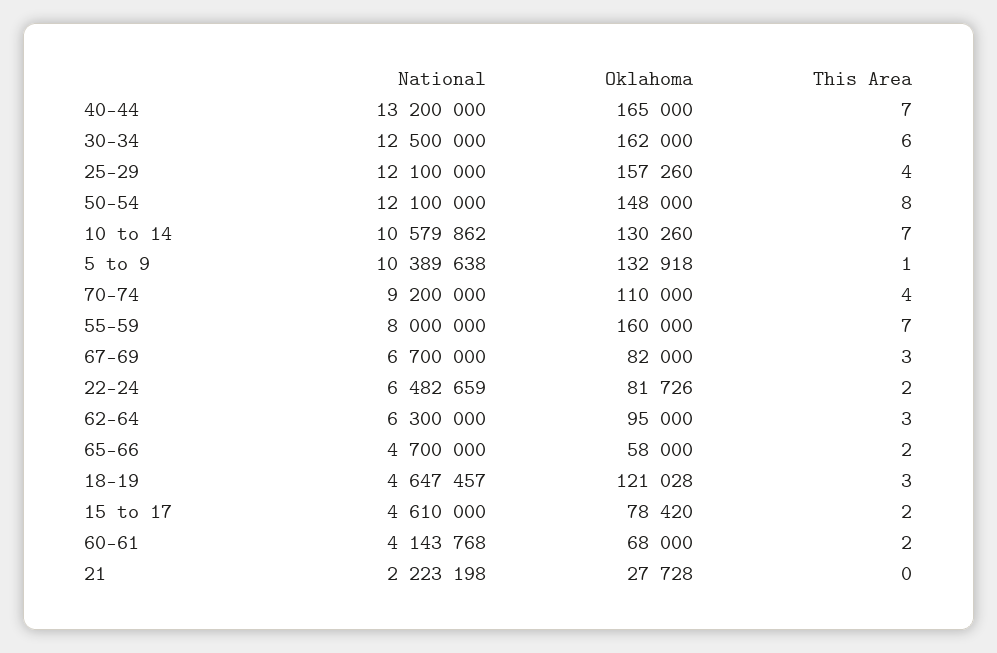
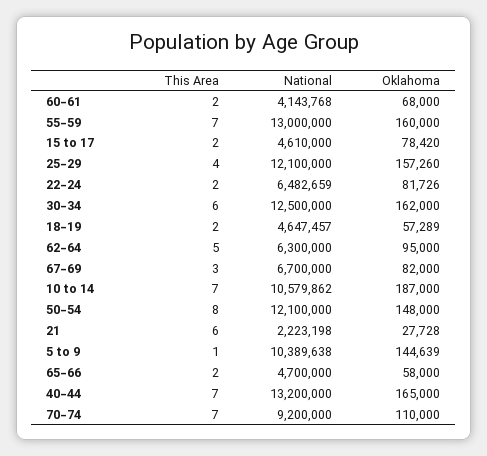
  {
    "National": {
      "40-44": 13200000,
      "30-34": 12500000,
      "25-29": 12100000,
      "50-54": 12100000,
      "10 to 14": 10579862,
      "5 to 9": 10389638,
      "70-74": 9200000,
-     "55-59": 8000000,
+     "55-59": 13000000,
      "67-69": 6700000,
      "22-24": 6482659,
      "62-64": 6300000,
      "65-66": 4700000,
      "18-19": 4647457,
      "15 to 17": 4610000,
      "60-61": 4143768,
      "21": 2223198
    },
    "Oklahoma": {
      "40-44": 165000,
      "30-34": 162000,
      "25-29": 157260,
      "50-54": 148000,
-     "10 to 14": 130260,
+     "10 to 14": 187000,
-     "5 to 9": 132918,
+     "5 to 9": 144639,
      "70-74": 110000,
      "55-59": 160000,
      "67-69": 82000,
      "22-24": 81726,
      "62-64": 95000,
      "65-66": 58000,
-     "18-19": 121028,
+     "18-19": 57289,
      "15 to 17": 78420,
      "60-61": 68000,
      "21": 27728
    },
    "This Area": {
      "40-44": 7,
      "30-34": 6,
      "25-29": 4,
      "50-54": 8,
      "10 to 14": 7,
      "5 to 9": 1,
-     "70-74": 4,
+     "70-74": 7,
      "55-59": 7,
      "67-69": 3,
      "22-24": 2,
-     "62-64": 3,
+     "62-64": 5,
      "65-66": 2,
-     "18-19": 3,
+     "18-19": 2,
      "15 to 17": 2,
      "60-61": 2,
-     "21": 0
+     "21": 6
    }
  }

